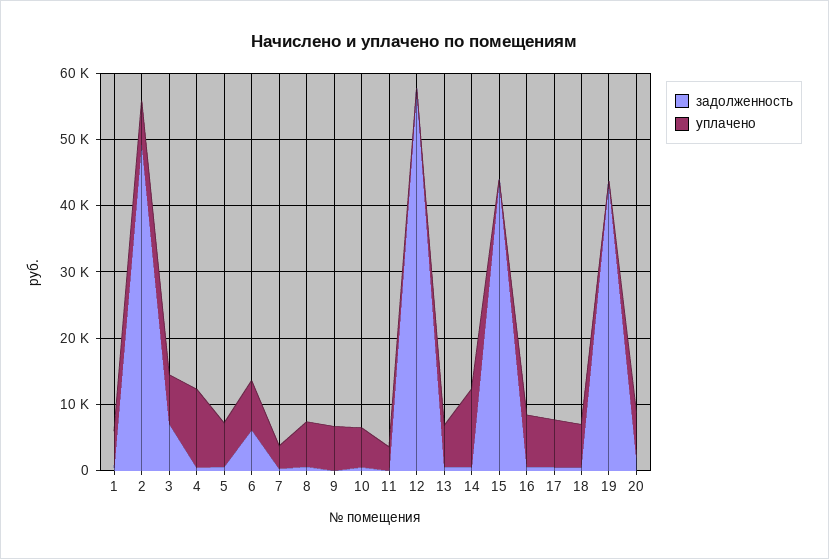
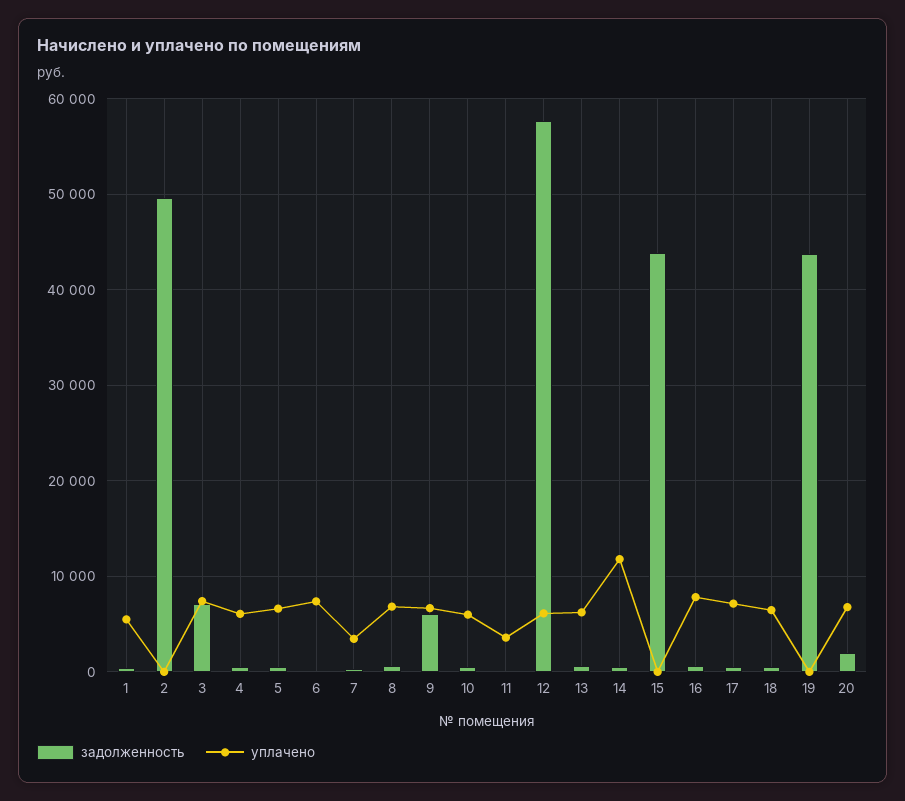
  {
    "задолженность": {
      "1": 0,
      "2": 50000,
      "3": 7000,
      "4": 0,
      "5": 1000,
-     "6": 6000,
+     "6": 0,
      "7": 0,
      "8": 1000,
-     "9": 0,
+     "9": 6000,
      "10": 1000,
      "11": 0,
      "12": 58000,
      "13": 1000,
      "14": 1000,
      "15": 44000,
      "16": 1000,
      "17": 1000,
      "18": 1000,
      "19": 44000,
      "20": 2000
    },
    "уплачено": {
      "1": 5000,
-     "2": 6000,
+     "2": 0,
      "3": 7000,
-     "4": 12000,
+     "4": 6000,
      "5": 7000,
      "6": 7000,
      "7": 3000,
      "8": 7000,
      "9": 7000,
      "10": 6000,
      "11": 4000,
-     "12": 0,
+     "12": 6000,
      "13": 6000,
      "14": 12000,
      "15": 0,
      "16": 8000,
      "17": 7000,
      "18": 6000,
      "19": 0,
      "20": 7000
    }
  }

